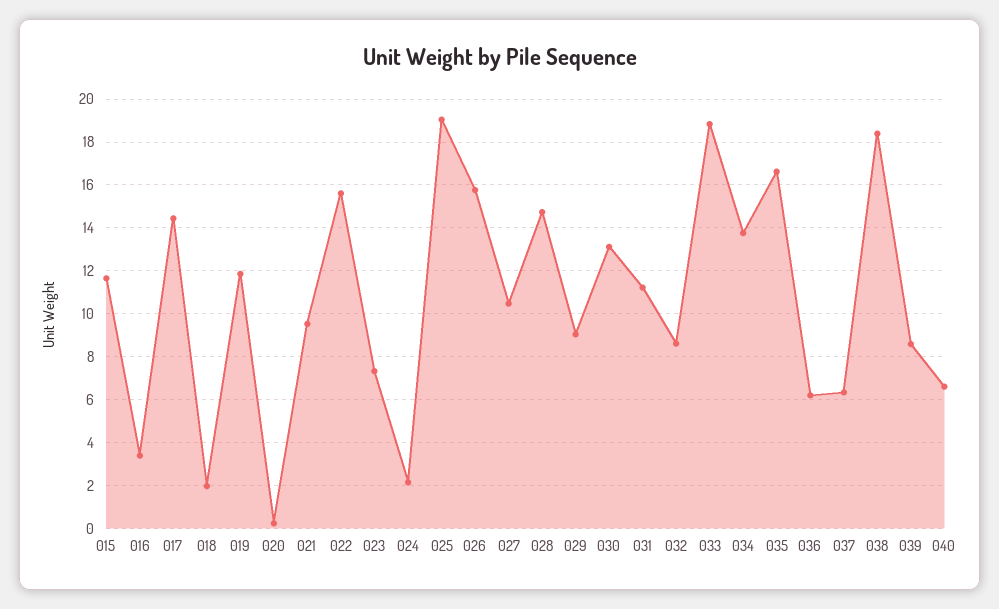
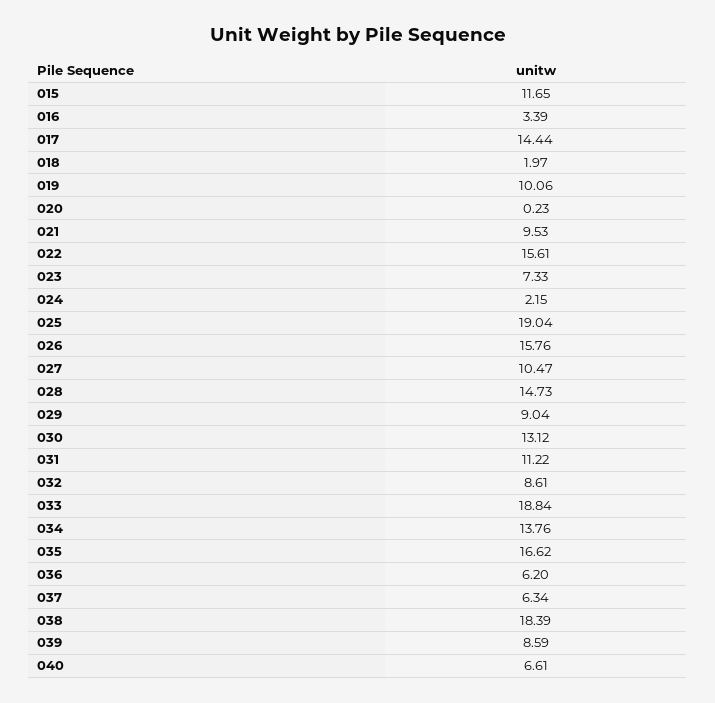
  {
    "015": 11.65,
    "016": 3.39,
    "017": 14.44,
    "018": 1.97,
-   "019": 12,
+   "019": 10.06,
    "020": 0.23,
    "021": 9.53,
    "022": 15.61,
    "023": 7.33,
    "024": 2.15,
    "025": 19.04,
    "026": 15.76,
    "027": 10.47,
    "028": 14.73,
    "029": 9.04,
    "030": 13.12,
    "031": 11.22,
    "032": 8.61,
    "033": 18.84,
    "034": 13.76,
    "035": 16.62,
    "036": 6.2,
    "037": 6.34,
    "038": 18.39,
    "039": 8.59,
    "040": 6.61
  }

